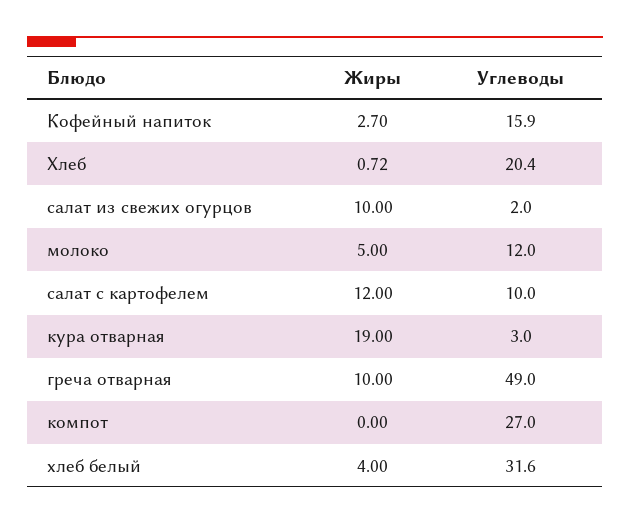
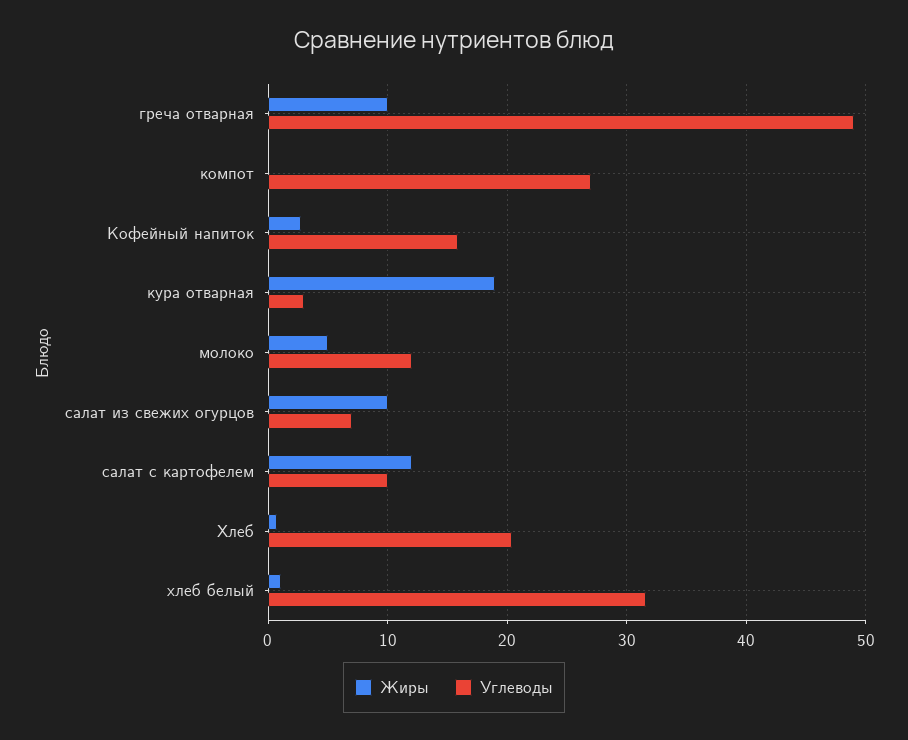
  {
    "Жиры": {
      "Кофейный напиток": 2.7,
      "Хлеб": 0.72,
      "салат из свежих огурцов": 10,
      "молоко": 5,
      "салат с картофелем": 12,
      "кура отварная": 19,
      "греча отварная": 10,
      "компот": 0,
-     "хлеб белый": 4
+     "хлеб белый": 1
    },
    "Углеводы": {
      "Кофейный напиток": 15.9,
      "Хлеб": 20.4,
-     "салат из свежих огурцов": 2,
+     "салат из свежих огурцов": 7,
      "молоко": 12,
      "салат с картофелем": 10,
      "кура отварная": 3,
      "греча отварная": 49,
      "компот": 27,
      "хлеб белый": 31.6
    }
  }

